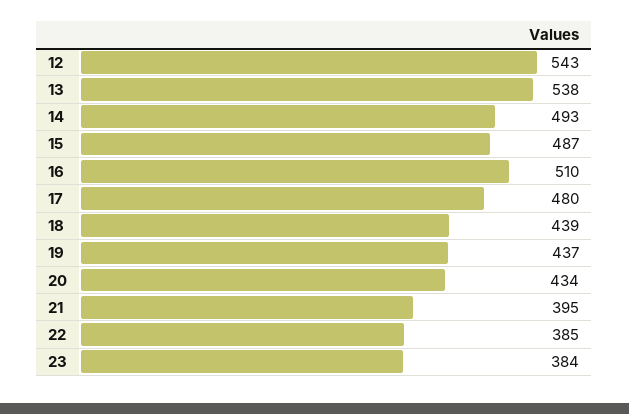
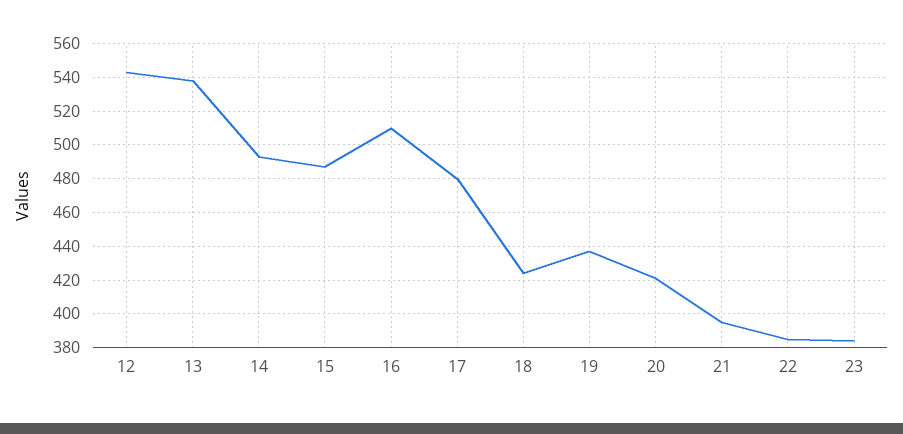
  {
    "12": 543,
    "13": 538,
    "14": 493,
    "15": 487,
    "16": 510,
    "17": 480,
-   "18": 439,
+   "18": 425,
    "19": 437,
-   "20": 434,
+   "20": 420,
    "21": 395,
    "22": 385,
    "23": 384
  }

